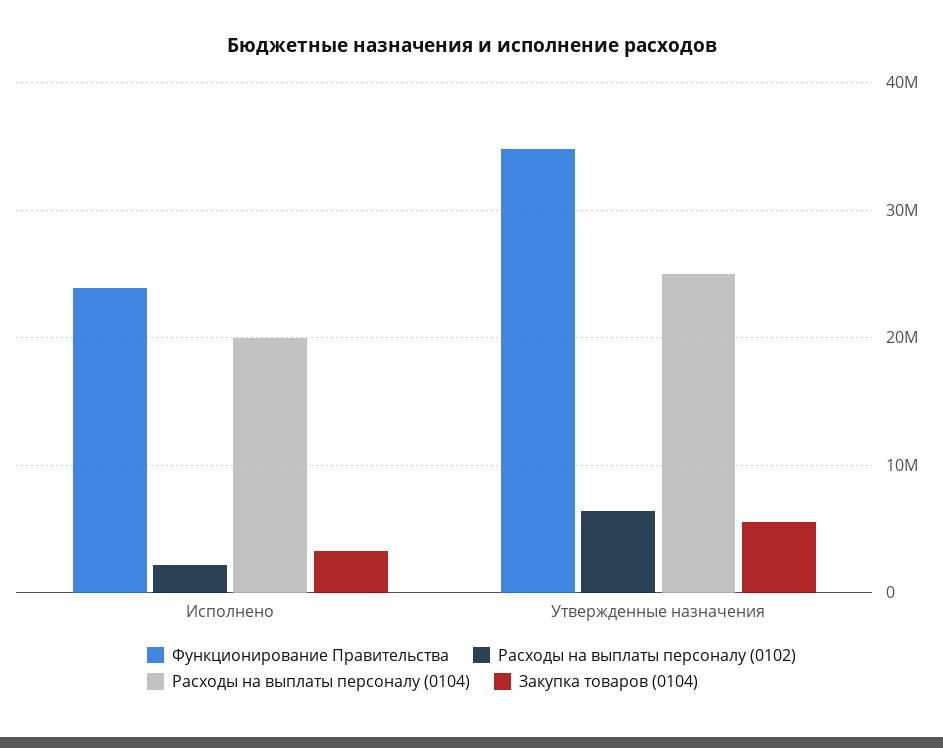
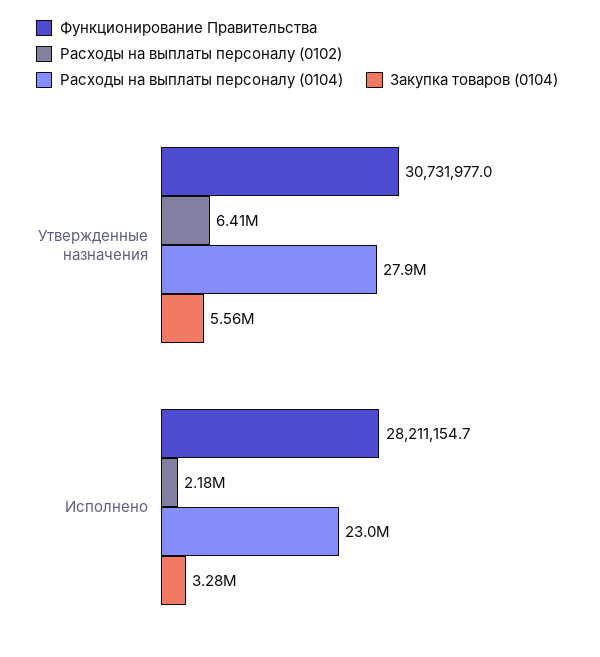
  {
    "Функционирование Правительства": {
-     "Исполнено": 24000000,
+     "Исполнено": 28211154.7,
-     "Утвержденные назначения": 35000000
+     "Утвержденные назначения": 30731977
    },
    "Расходы на выплаты персоналу (0102)": {
      "Исполнено": 2180000,
      "Утвержденные назначения": 6410000
    },
    "Расходы на выплаты персоналу (0104)": {
-     "Исполнено": 20000000,
+     "Исполнено": 23000000,
-     "Утвержденные назначения": 25000000
+     "Утвержденные назначения": 27900000
    },
    "Закупка товаров (0104)": {
      "Исполнено": 3280000,
      "Утвержденные назначения": 5560000
    }
  }

